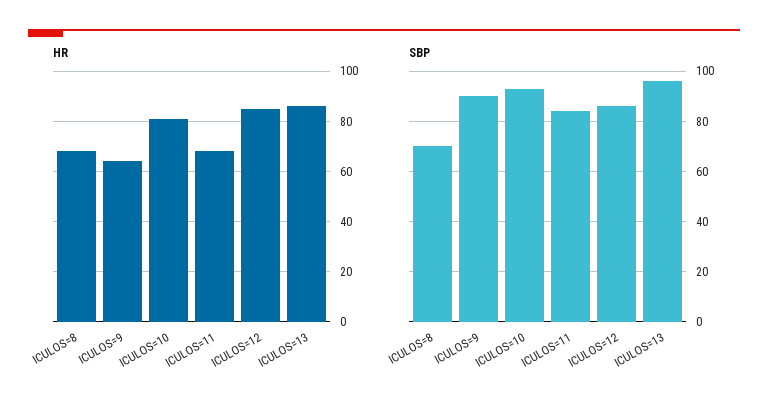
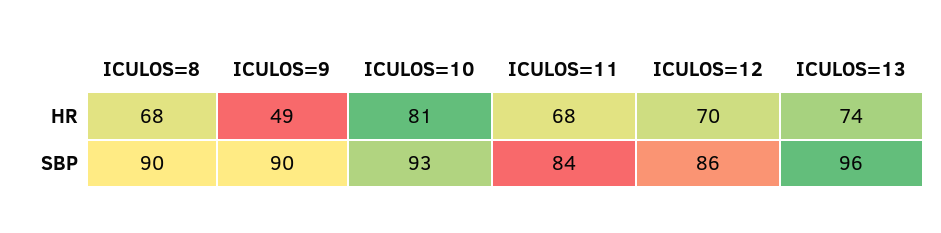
  {
    "HR": {
      "ICULOS=8": 68,
-     "ICULOS=9": 65,
+     "ICULOS=9": 49,
      "ICULOS=10": 81,
      "ICULOS=11": 68,
-     "ICULOS=12": 85,
+     "ICULOS=12": 70,
-     "ICULOS=13": 85
+     "ICULOS=13": 74
    },
    "SBP": {
-     "ICULOS=8": 70,
+     "ICULOS=8": 90,
      "ICULOS=9": 90,
      "ICULOS=10": 93,
      "ICULOS=11": 84,
      "ICULOS=12": 86,
      "ICULOS=13": 96
    }
  }

